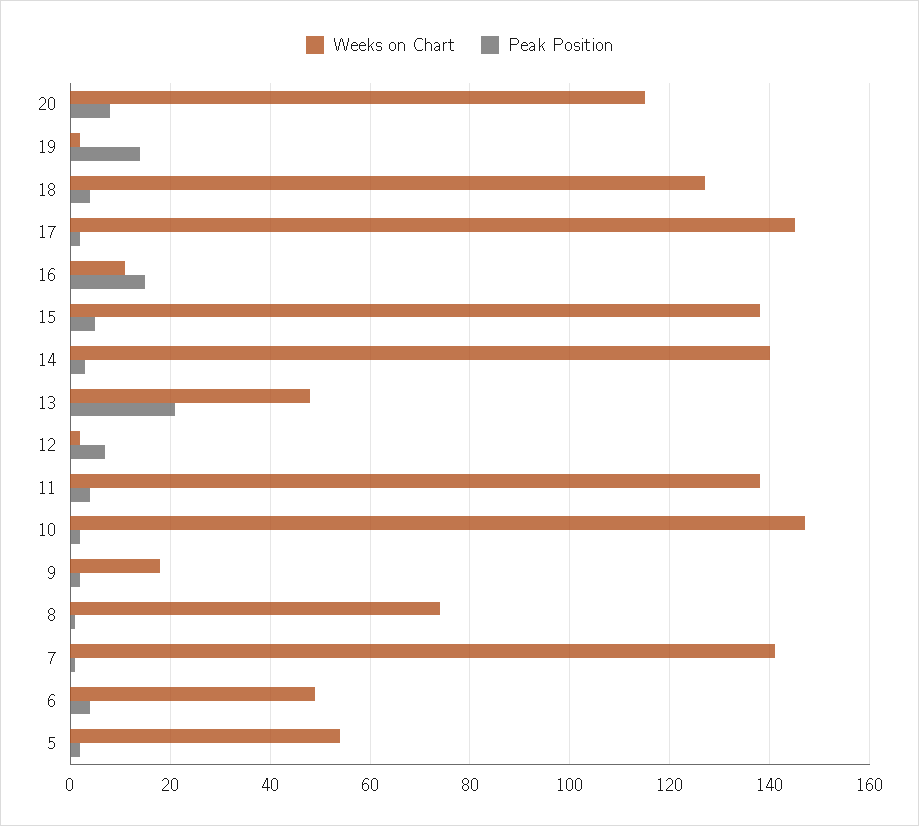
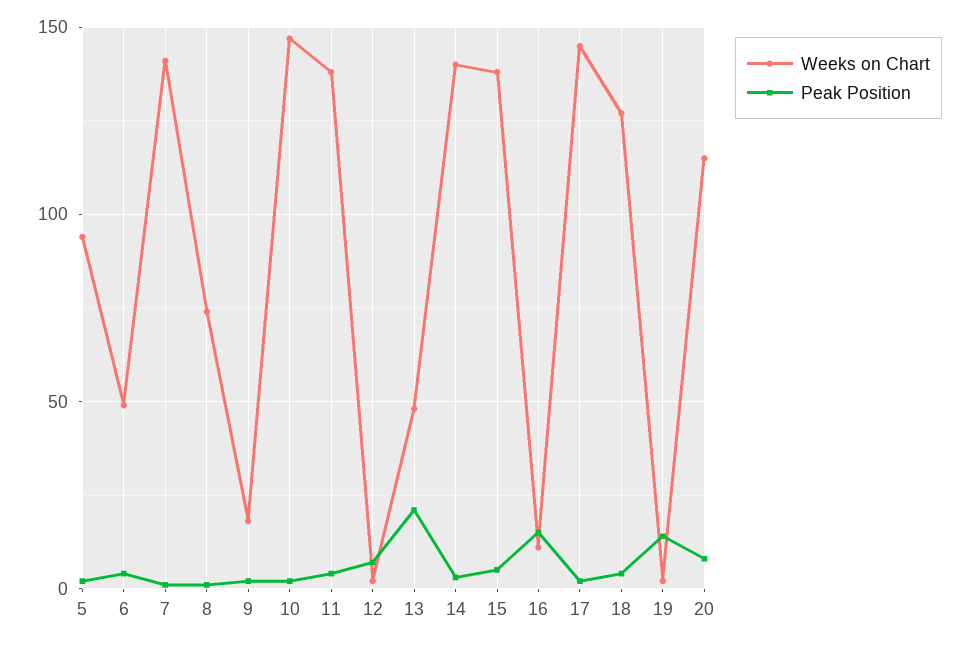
  {
    "Weeks on Chart": {
      "20": 115,
      "19": 0,
      "18": 125,
      "17": 145,
      "16": 10,
      "15": 140,
      "14": 140,
      "13": 50,
      "12": 0,
      "11": 140,
      "10": 145,
      "9": 20,
      "8": 75,
      "7": 140,
      "6": 50,
-     "5": 55
+     "5": 95
    },
    "Peak Position": {
      "20": 10,
      "19": 15,
      "18": 5,
      "17": 0,
      "16": 15,
      "15": 5,
      "14": 5,
      "13": 20,
      "12": 5,
      "11": 5,
      "10": 0,
      "9": 0,
      "8": 0,
      "7": 0,
      "6": 5,
      "5": 0
    }
  }

